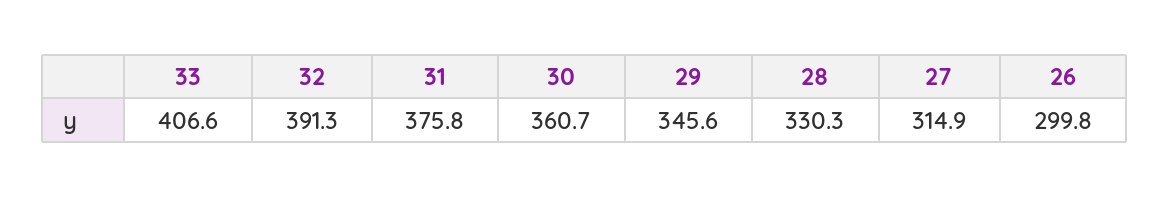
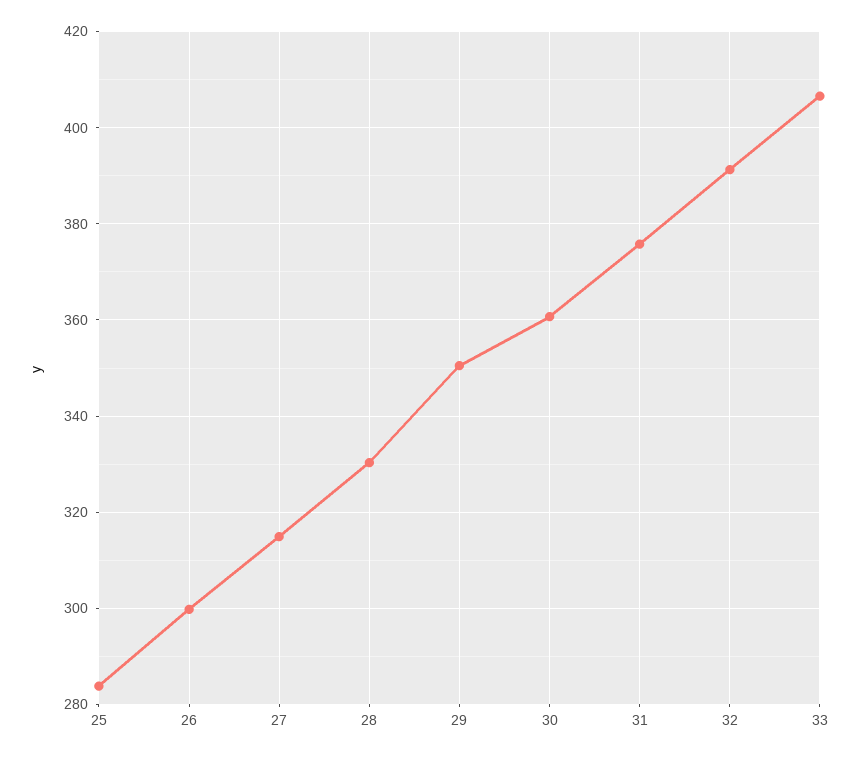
  {
    "33": 406.6,
    "32": 391.3,
    "31": 375.8,
    "30": 360.7,
-   "29": 345.6,
+   "29": 350,
    "28": 330.3,
    "27": 314.9,
-   "26": 299.8
+   "26": 299.8,
+   "25": 284
  }

